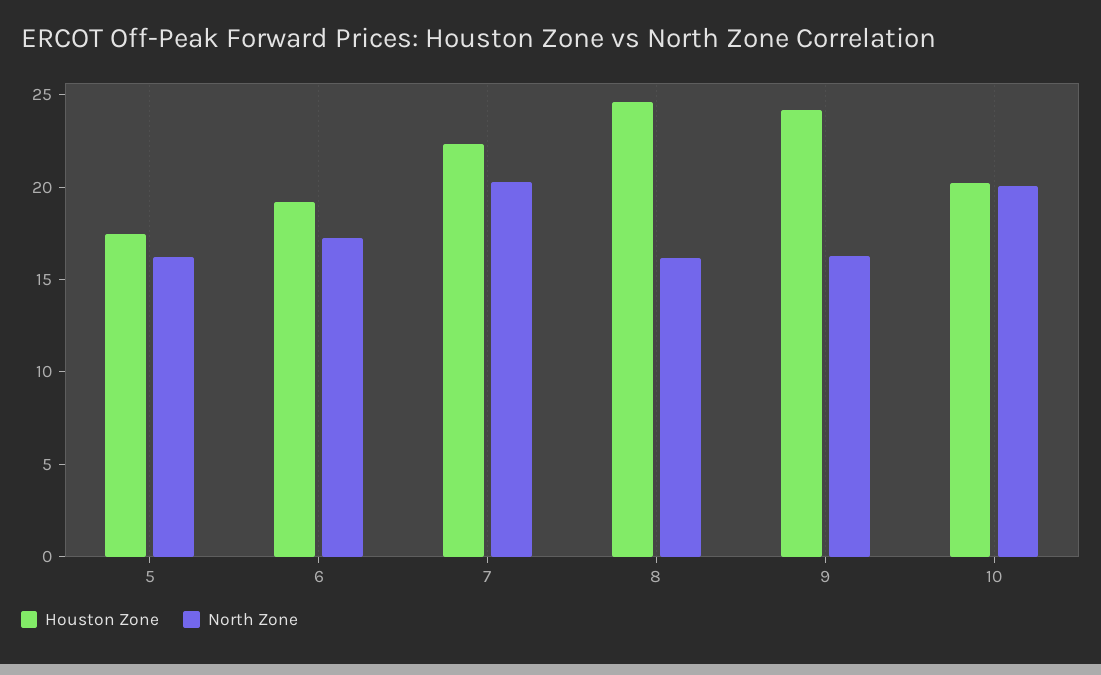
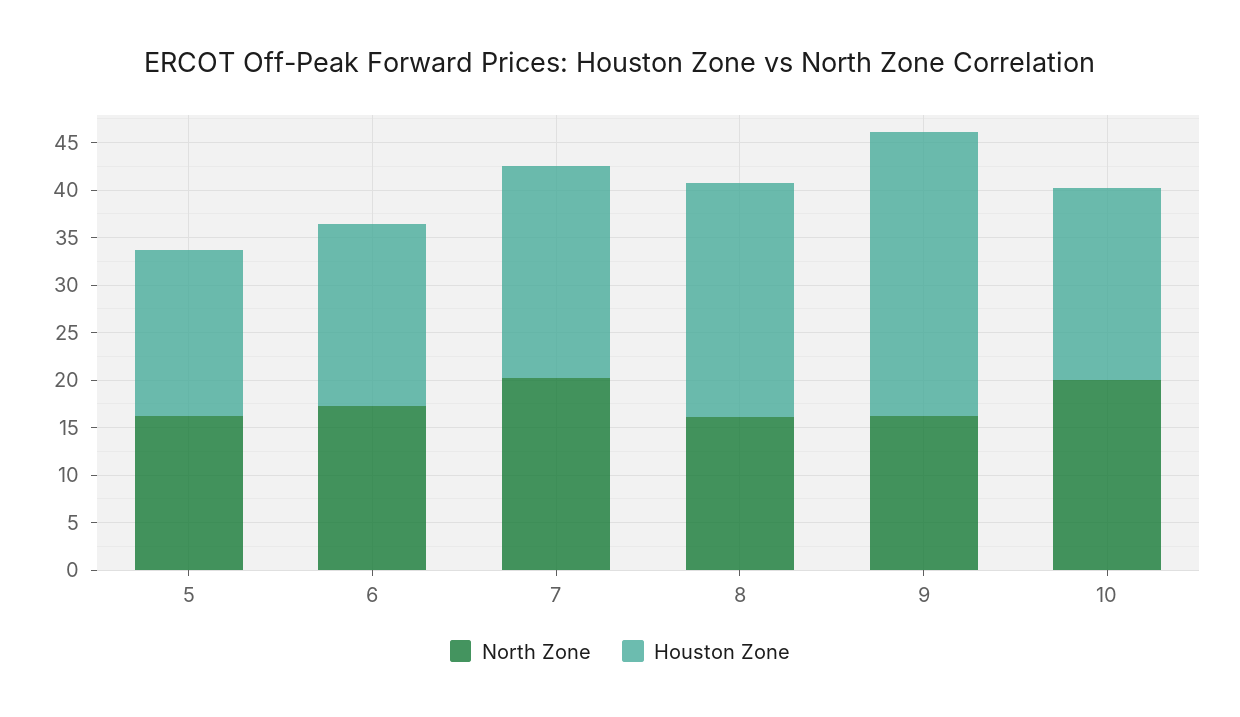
  {
    "Houston Zone": {
      "5": 17,
      "6": 19,
      "7": 22,
      "8": 25,
-     "9": 24,
+     "9": 30,
      "10": 20
    },
    "North Zone": {
      "5": 16,
      "6": 17,
      "7": 20,
      "8": 16,
      "9": 16,
      "10": 20
    }
  }

